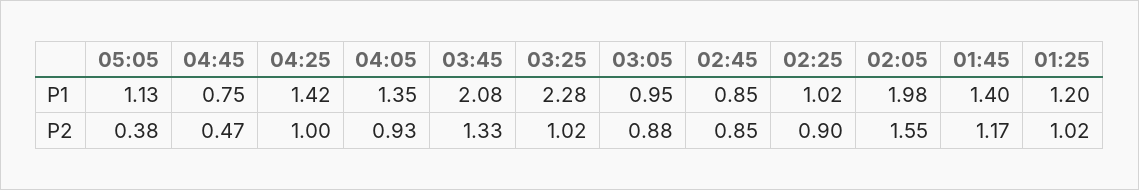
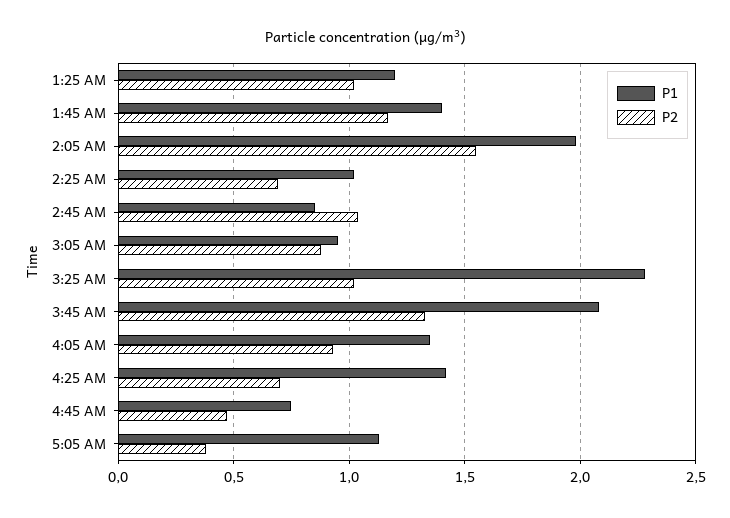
  {
    "P1": {
      "05:05": 1.13,
      "04:45": 0.75,
      "04:25": 1.42,
      "04:05": 1.35,
      "03:45": 2.08,
      "03:25": 2.28,
      "03:05": 0.95,
      "02:45": 0.85,
      "02:25": 1.02,
      "02:05": 1.98,
      "01:45": 1.4,
      "01:25": 1.2
    },
    "P2": {
      "05:05": 0.38,
      "04:45": 0.47,
-     "04:25": 1,
+     "04:25": 0.7,
      "04:05": 0.93,
      "03:45": 1.33,
      "03:25": 1.02,
      "03:05": 0.88,
-     "02:45": 0.85,
+     "02:45": 1.05,
-     "02:25": 0.9,
+     "02:25": 0.7,
      "02:05": 1.55,
      "01:45": 1.17,
      "01:25": 1.02
    }
  }

